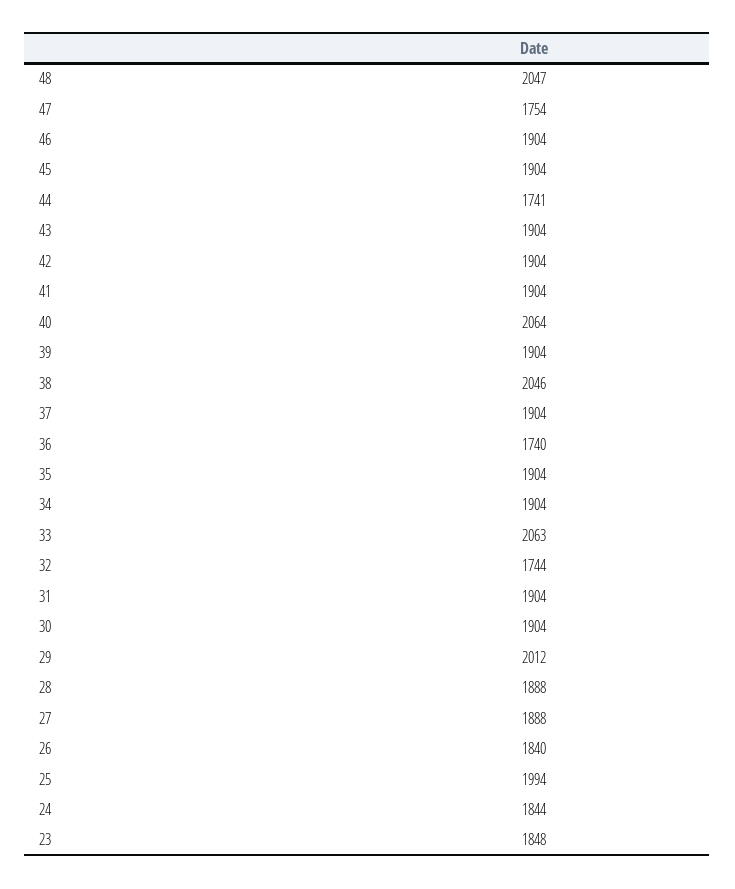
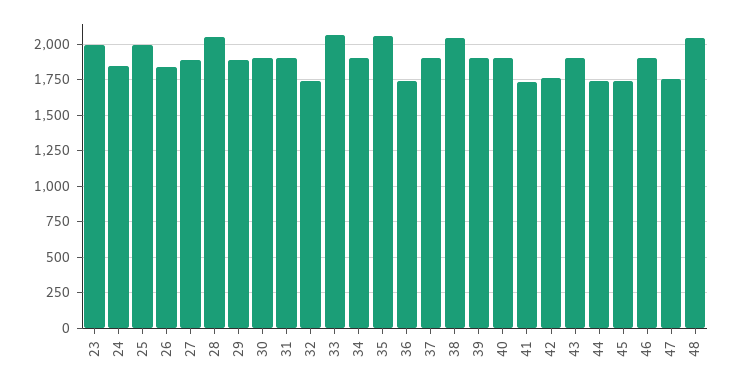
  {
    "48": 2047,
    "47": 1754,
    "46": 1904,
-   "45": 1904,
+   "45": 1750,
    "44": 1741,
    "43": 1904,
-   "42": 1904,
+   "42": 1750,
-   "41": 1904,
+   "41": 1750,
-   "40": 2064,
+   "40": 1900,
    "39": 1904,
    "38": 2046,
    "37": 1904,
    "36": 1740,
-   "35": 1904,
+   "35": 2050,
    "34": 1904,
    "33": 2063,
    "32": 1744,
    "31": 1904,
    "30": 1904,
-   "29": 2012,
+   "29": 1900,
-   "28": 1888,
+   "28": 2050,
    "27": 1888,
    "26": 1840,
    "25": 1994,
    "24": 1844,
-   "23": 1848
+   "23": 2000
  }

